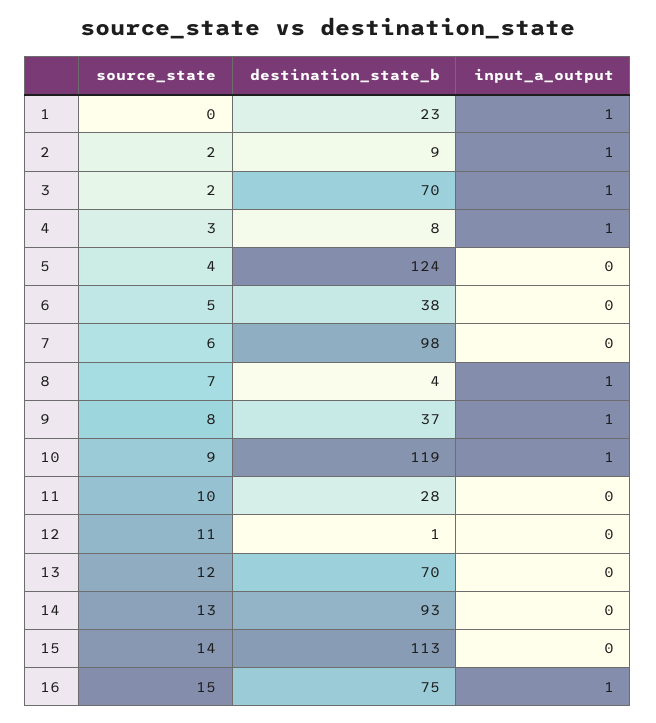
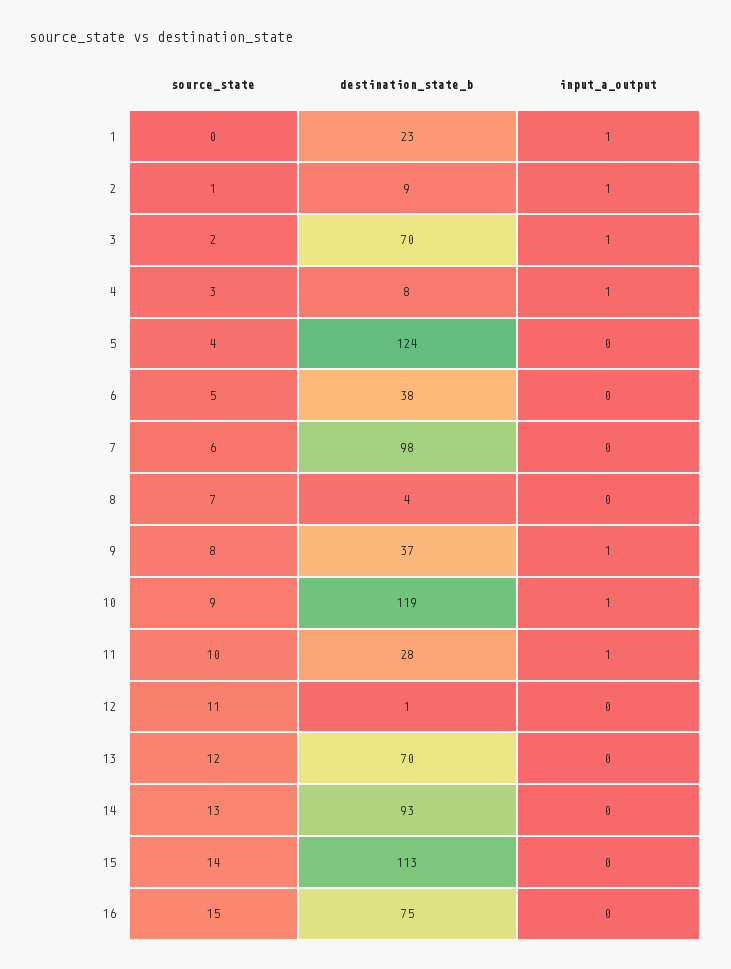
  {
    "source_state": {
      "1": 0,
-     "2": 2,
+     "2": 1,
      "3": 2,
      "4": 3,
      "5": 4,
      "6": 5,
      "7": 6,
      "8": 7,
      "9": 8,
      "10": 9,
      "11": 10,
      "12": 11,
      "13": 12,
      "14": 13,
      "15": 14,
      "16": 15
    },
    "destination_state_b": {
      "1": 23,
      "2": 9,
      "3": 70,
      "4": 8,
      "5": 124,
      "6": 38,
      "7": 98,
      "8": 4,
      "9": 37,
      "10": 119,
      "11": 28,
      "12": 1,
      "13": 70,
      "14": 93,
      "15": 113,
      "16": 75
    },
    "input_a_output": {
      "1": 1,
      "2": 1,
      "3": 1,
      "4": 1,
      "5": 0,
      "6": 0,
      "7": 0,
-     "8": 1,
+     "8": 0,
      "9": 1,
      "10": 1,
-     "11": 0,
+     "11": 1,
      "12": 0,
      "13": 0,
      "14": 0,
      "15": 0,
-     "16": 1
+     "16": 0
    }
  }

